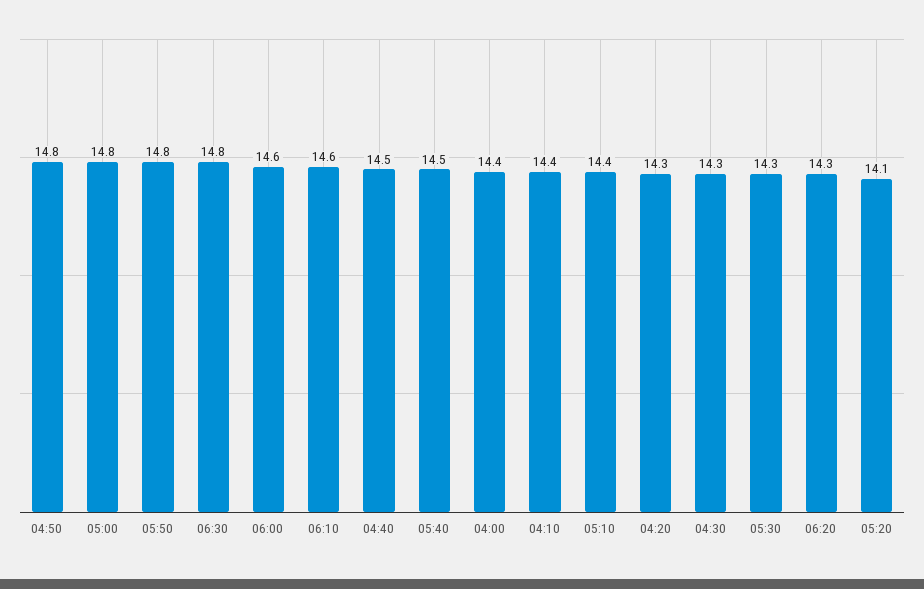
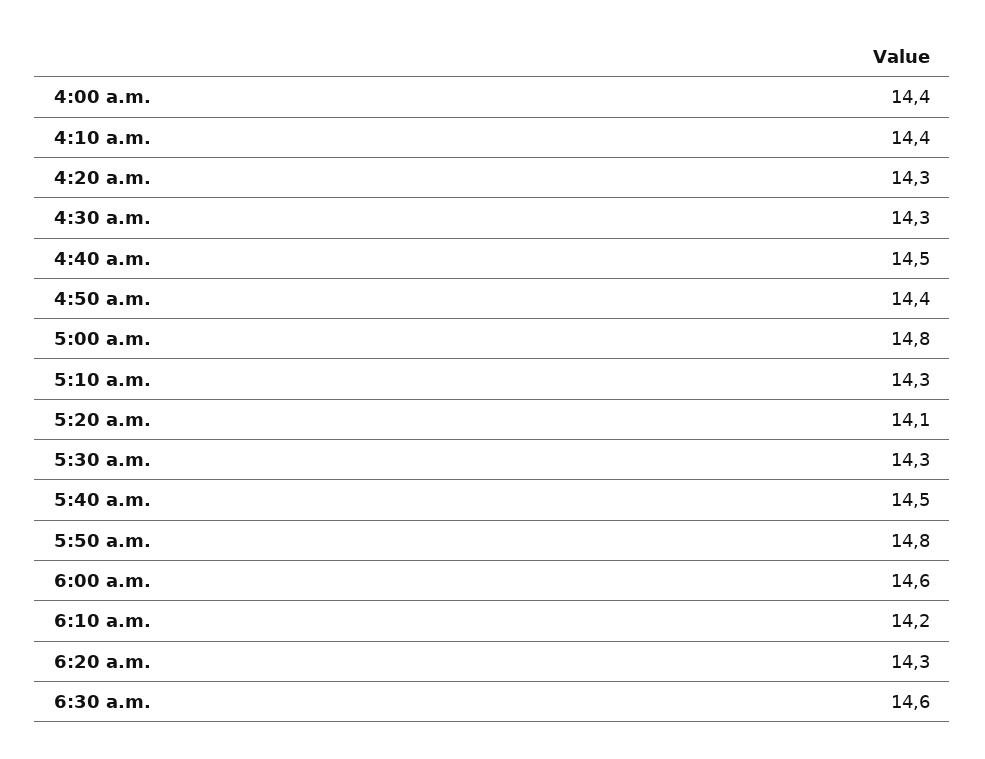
  {
-   "04:50": 14.8,
+   "04:50": 14.4,
    "05:00": 14.8,
    "05:50": 14.8,
-   "06:30": 14.8,
+   "06:30": 14.6,
    "06:00": 14.6,
-   "06:10": 14.6,
+   "06:10": 14.2,
    "04:40": 14.5,
    "05:40": 14.5,
    "04:00": 14.4,
    "04:10": 14.4,
-   "05:10": 14.4,
+   "05:10": 14.3,
    "04:20": 14.3,
    "04:30": 14.3,
    "05:30": 14.3,
    "06:20": 14.3,
    "05:20": 14.1
  }

